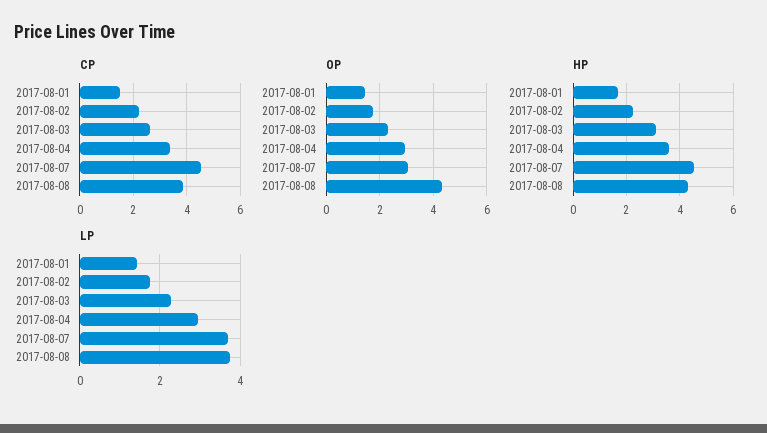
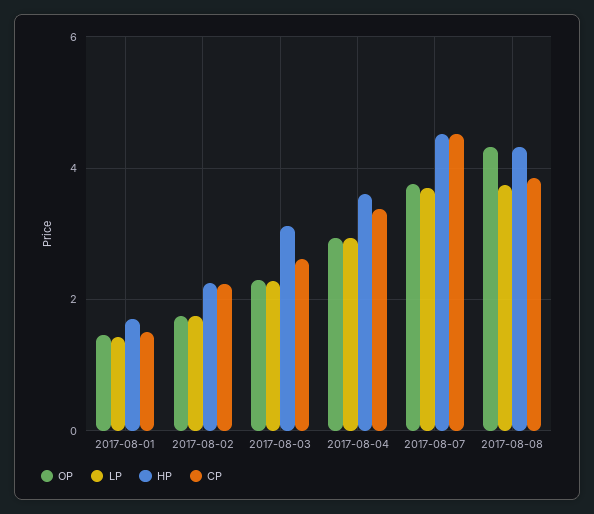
  {
    "CP": {
      "2017-08-01": 1.6,
      "2017-08-02": 2.2,
      "2017-08-03": 2.6,
      "2017-08-04": 3.4,
      "2017-08-07": 4.6,
      "2017-08-08": 3.8
    },
    "OP": {
      "2017-08-01": 1.4,
      "2017-08-02": 1.8,
      "2017-08-03": 2.2,
      "2017-08-04": 3,
-     "2017-08-07": 3,
+     "2017-08-07": 3.8,
      "2017-08-08": 4.4
    },
    "HP": {
      "2017-08-01": 1.8,
      "2017-08-02": 2.2,
      "2017-08-03": 3.2,
      "2017-08-04": 3.6,
      "2017-08-07": 4.6,
      "2017-08-08": 4.4
    },
    "LP": {
      "2017-08-01": 1.4,
      "2017-08-02": 1.8,
      "2017-08-03": 2.2,
      "2017-08-04": 3,
      "2017-08-07": 3.6,
      "2017-08-08": 3.8
    }
  }

